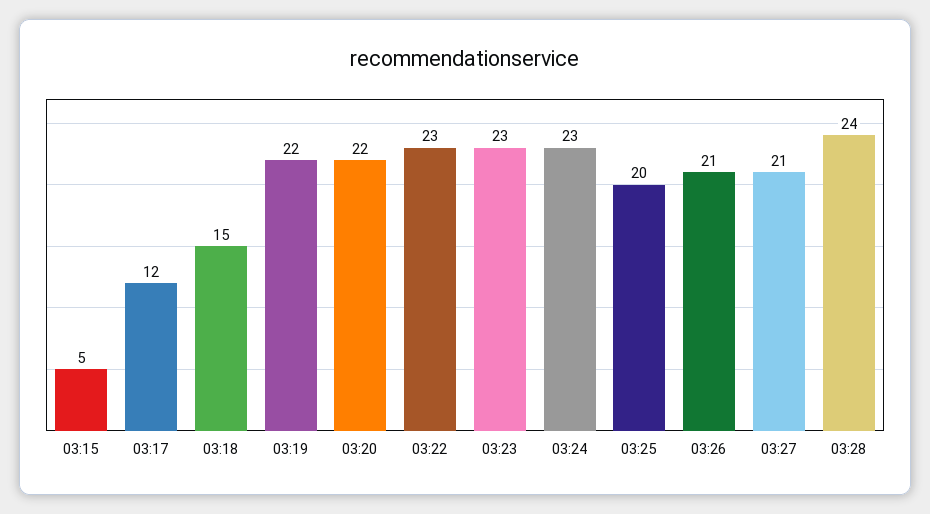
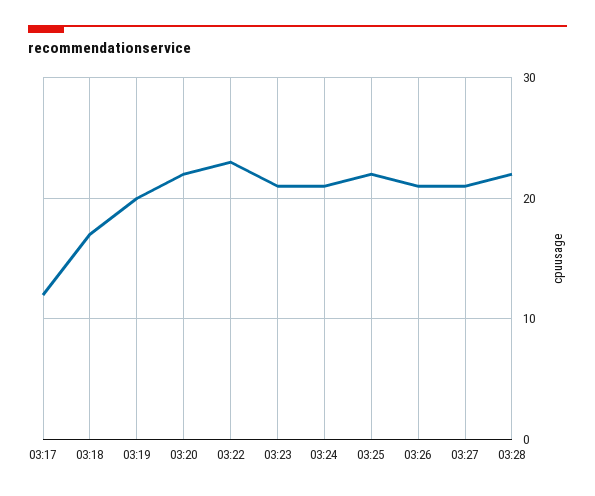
  {
-   "03:15": 5,
    "03:17": 12,
-   "03:18": 15,
+   "03:18": 17,
-   "03:19": 22,
+   "03:19": 20,
    "03:20": 22,
    "03:22": 23,
-   "03:23": 23,
+   "03:23": 21,
-   "03:24": 23,
+   "03:24": 21,
-   "03:25": 20,
+   "03:25": 22,
    "03:26": 21,
    "03:27": 21,
-   "03:28": 24
+   "03:28": 22
  }

